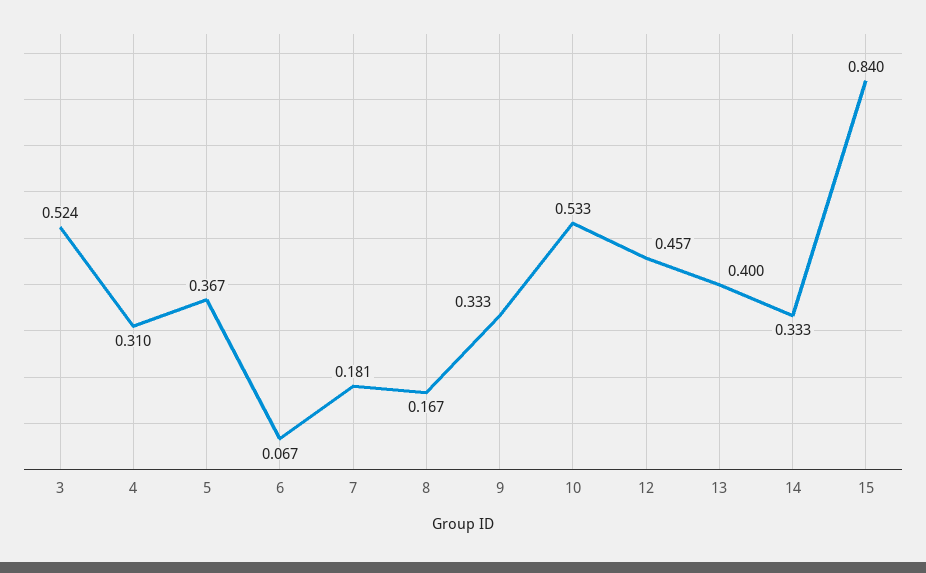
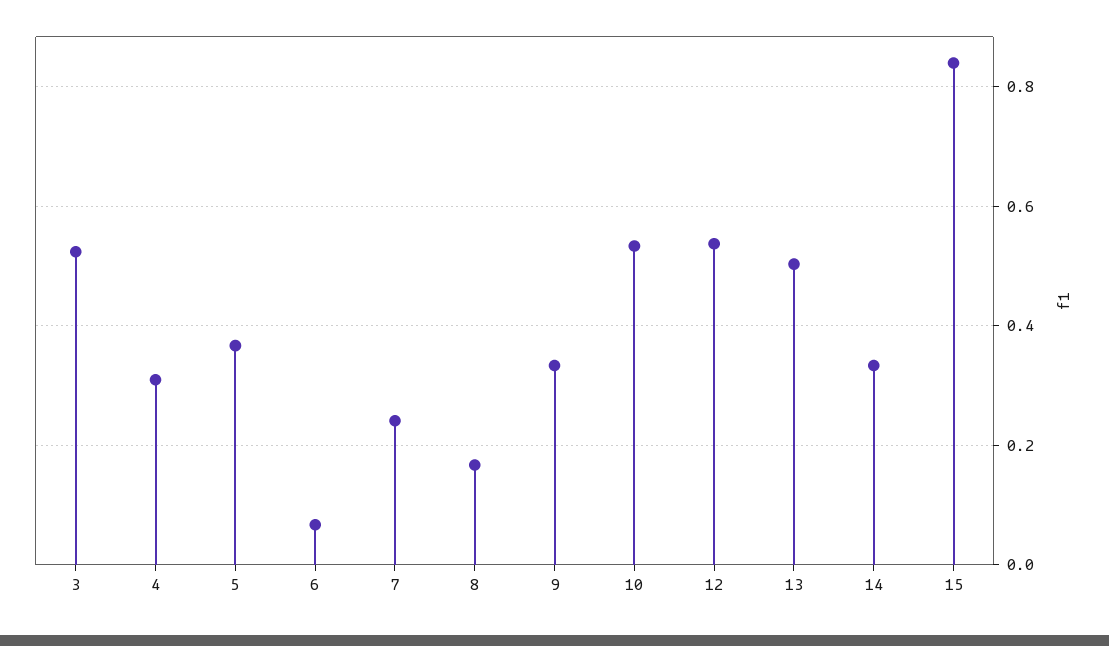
  {
    "3": 0.524,
    "4": 0.31,
    "5": 0.367,
    "6": 0.067,
-   "7": 0.181,
+   "7": 0.24,
    "8": 0.167,
    "9": 0.333,
    "10": 0.533,
-   "12": 0.457,
+   "12": 0.54,
-   "13": 0.4,
+   "13": 0.5,
    "14": 0.333,
    "15": 0.84
  }

